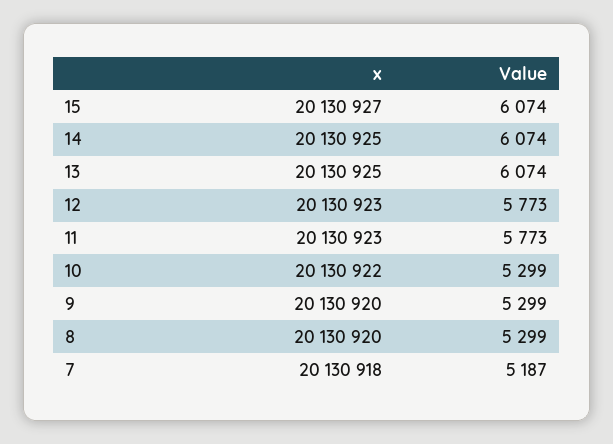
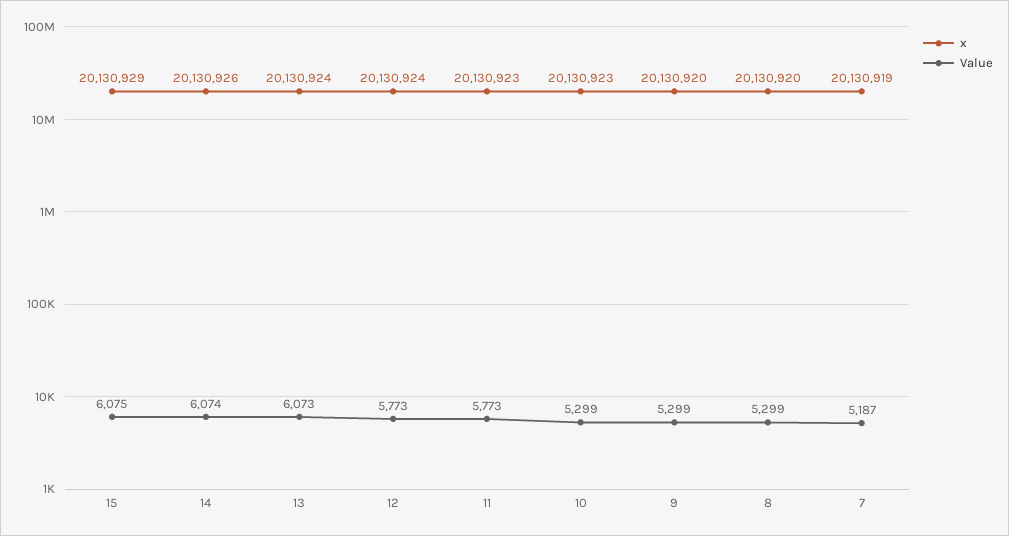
  {
    "x": {
-     "15": 20130927,
+     "15": 20130929,
-     "14": 20130925,
+     "14": 20130926,
-     "13": 20130925,
+     "13": 20130924,
-     "12": 20130923,
+     "12": 20130924,
      "11": 20130923,
-     "10": 20130922,
+     "10": 20130923,
      "9": 20130920,
      "8": 20130920,
-     "7": 20130918
+     "7": 20130919
    },
    "Value": {
-     "15": 6074,
+     "15": 6075,
      "14": 6074,
-     "13": 6074,
+     "13": 6073,
      "12": 5773,
      "11": 5773,
      "10": 5299,
      "9": 5299,
      "8": 5299,
      "7": 5187
    }
  }

